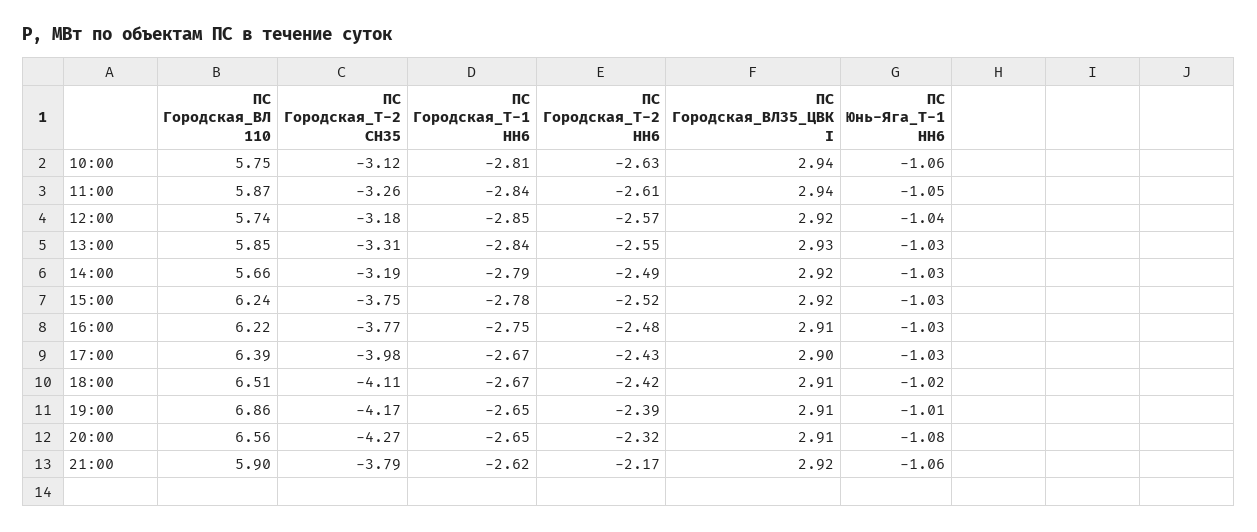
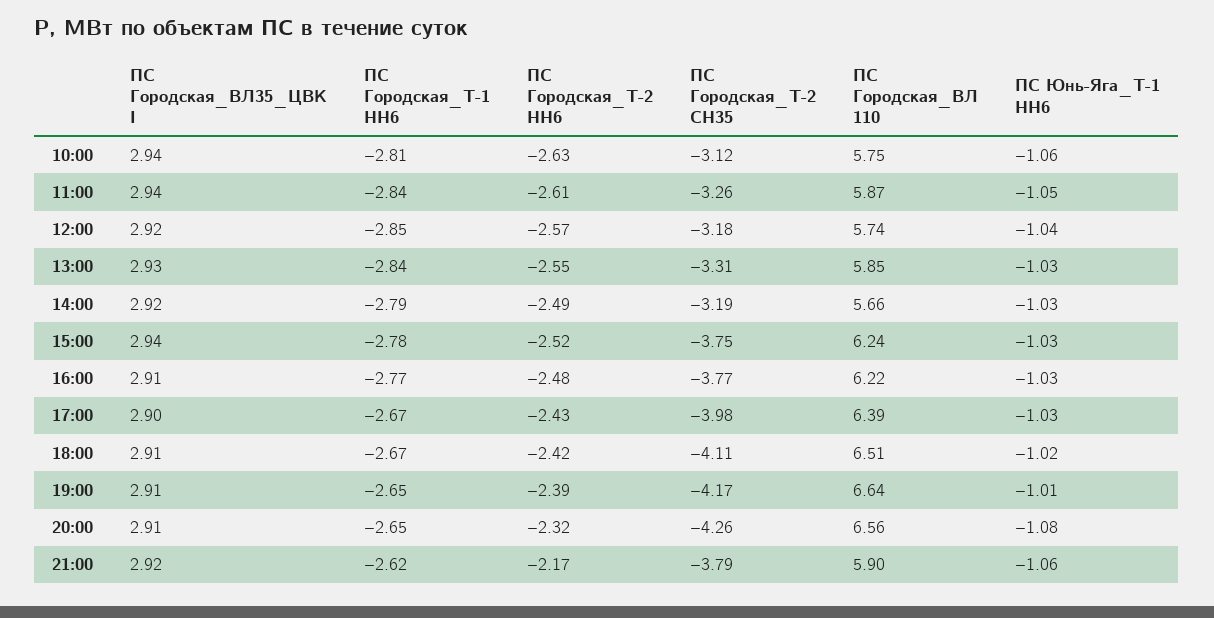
  {
    "ПС Городская_ВЛ 110": {
      "10:00": 5.75,
      "11:00": 5.87,
      "12:00": 5.74,
      "13:00": 5.85,
      "14:00": 5.66,
      "15:00": 6.24,
      "16:00": 6.22,
      "17:00": 6.39,
      "18:00": 6.51,
-     "19:00": 6.86,
+     "19:00": 6.64,
      "20:00": 6.56,
      "21:00": 5.9
    },
    "ПС Городская_Т-2 СН35": {
      "10:00": -3.12,
      "11:00": -3.26,
      "12:00": -3.18,
      "13:00": -3.31,
      "14:00": -3.19,
      "15:00": -3.75,
      "16:00": -3.77,
      "17:00": -3.98,
      "18:00": -4.11,
      "19:00": -4.17,
-     "20:00": -4.27,
+     "20:00": -4.26,
      "21:00": -3.79
    },
    "ПС Городская_Т-1 НН6": {
      "10:00": -2.81,
      "11:00": -2.84,
      "12:00": -2.85,
      "13:00": -2.84,
      "14:00": -2.79,
      "15:00": -2.78,
-     "16:00": -2.75,
+     "16:00": -2.77,
      "17:00": -2.67,
      "18:00": -2.67,
      "19:00": -2.65,
      "20:00": -2.65,
      "21:00": -2.62
    },
    "ПС Городская_Т-2 НН6": {
      "10:00": -2.63,
      "11:00": -2.61,
      "12:00": -2.57,
      "13:00": -2.55,
      "14:00": -2.49,
      "15:00": -2.52,
      "16:00": -2.48,
      "17:00": -2.43,
      "18:00": -2.42,
      "19:00": -2.39,
      "20:00": -2.32,
      "21:00": -2.17
    },
    "ПС Городская_ВЛ35_ЦВК I": {
      "10:00": 2.94,
      "11:00": 2.94,
      "12:00": 2.92,
      "13:00": 2.93,
      "14:00": 2.92,
-     "15:00": 2.92,
+     "15:00": 2.94,
      "16:00": 2.91,
      "17:00": 2.9,
      "18:00": 2.91,
      "19:00": 2.91,
      "20:00": 2.91,
      "21:00": 2.92
    },
    "ПС Юнь-Яга_Т-1 НН6": {
      "10:00": -1.06,
      "11:00": -1.05,
      "12:00": -1.04,
      "13:00": -1.03,
      "14:00": -1.03,
      "15:00": -1.03,
      "16:00": -1.03,
      "17:00": -1.03,
      "18:00": -1.02,
      "19:00": -1.01,
      "20:00": -1.08,
      "21:00": -1.06
    }
  }

